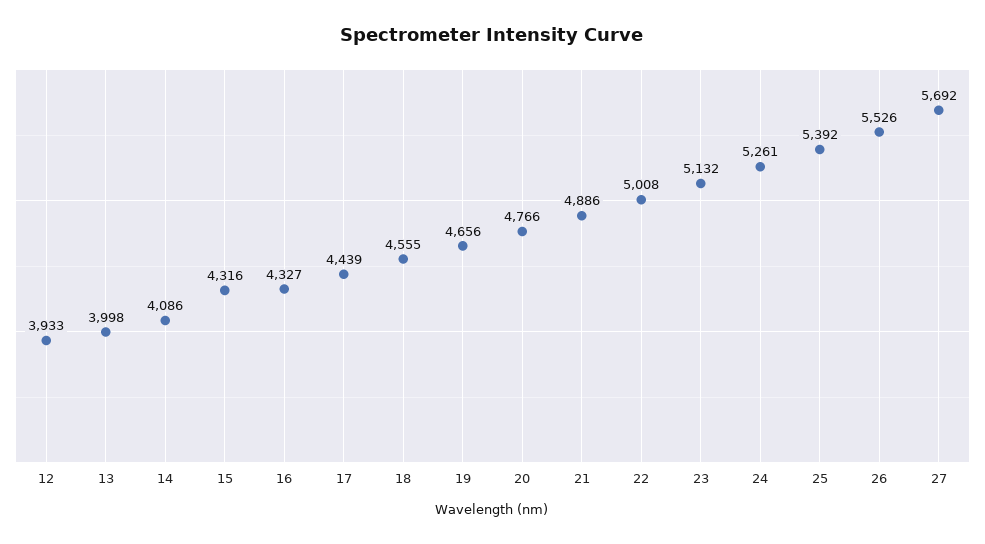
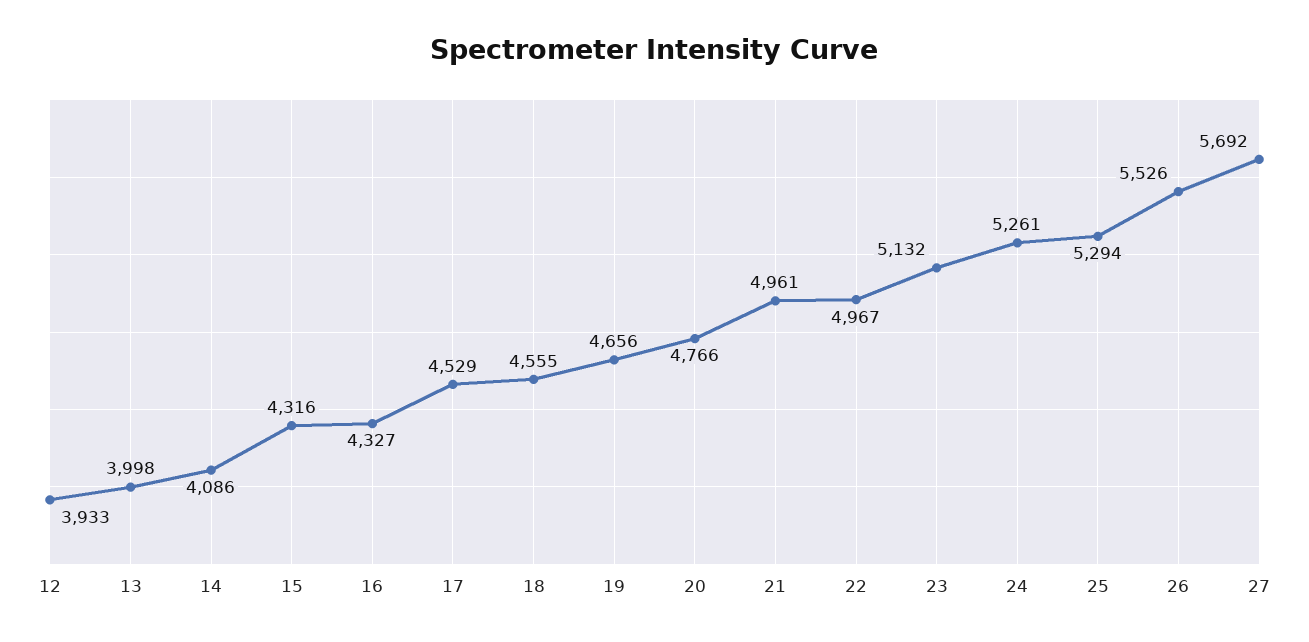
  {
    "12": 3933,
    "13": 3998,
    "14": 4086,
    "15": 4316,
    "16": 4327,
-   "17": 4439,
+   "17": 4529,
    "18": 4555,
    "19": 4656,
    "20": 4766,
-   "21": 4886,
+   "21": 4961,
-   "22": 5008,
+   "22": 4967,
    "23": 5132,
    "24": 5261,
-   "25": 5392,
+   "25": 5294,
    "26": 5526,
    "27": 5692
  }

